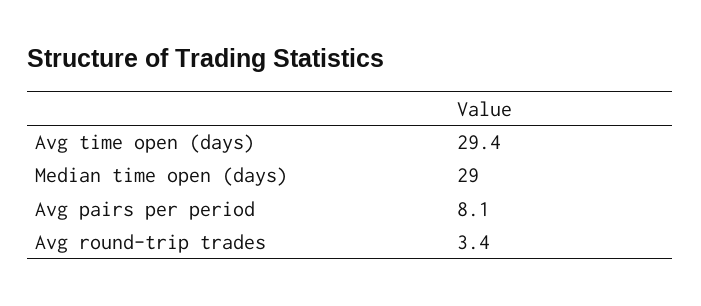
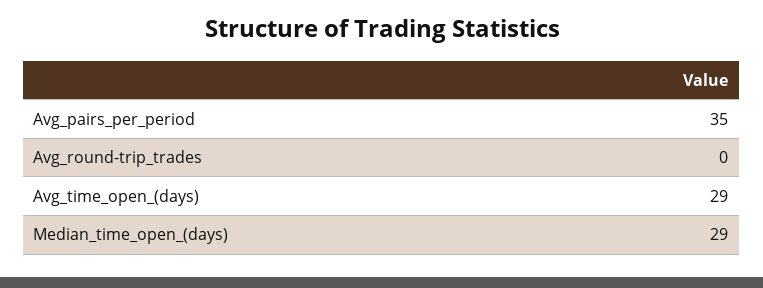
  {
    "Avg time open (days)": 29.4,
    "Median time open (days)": 29,
-   "Avg pairs per period": 8.1,
+   "Avg pairs per period": 35,
-   "Avg round-trip trades": 3.4
+   "Avg round-trip trades": 0
  }

